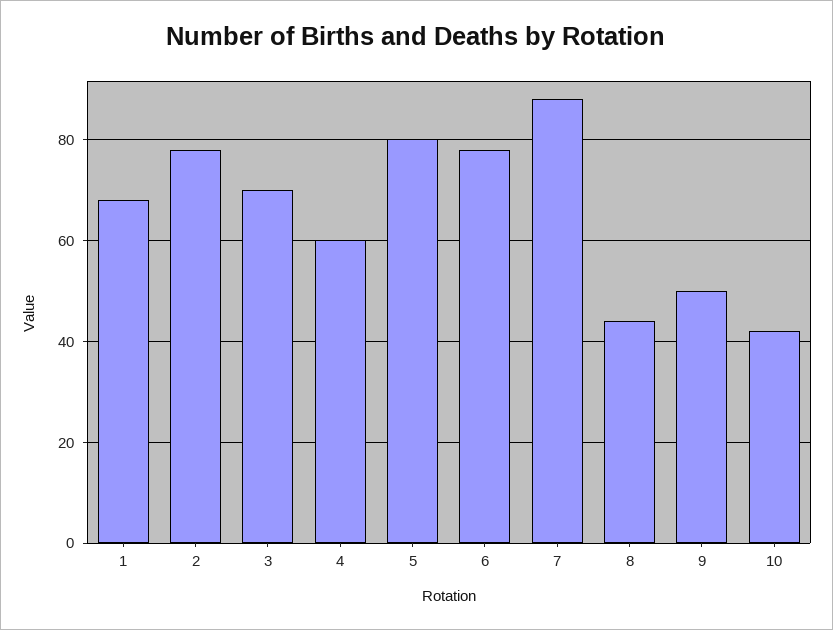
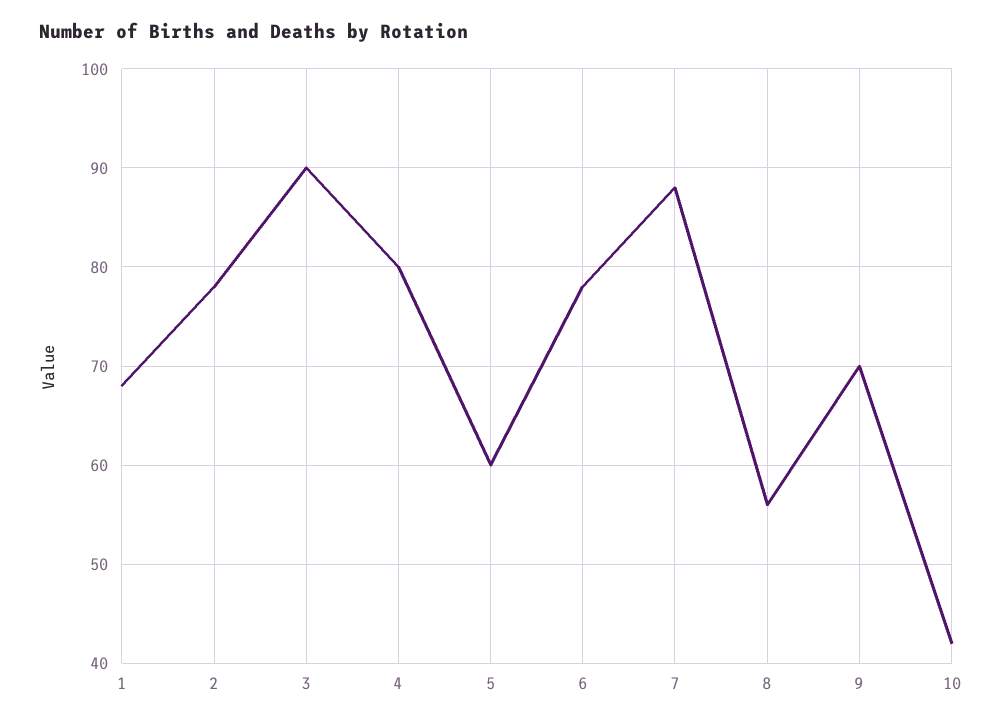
  {
    "1": 68,
    "2": 78,
-   "3": 70,
+   "3": 90,
-   "4": 60,
+   "4": 80,
-   "5": 80,
+   "5": 60,
    "6": 78,
    "7": 88,
-   "8": 45,
+   "8": 56,
-   "9": 50,
+   "9": 70,
    "10": 42
  }

